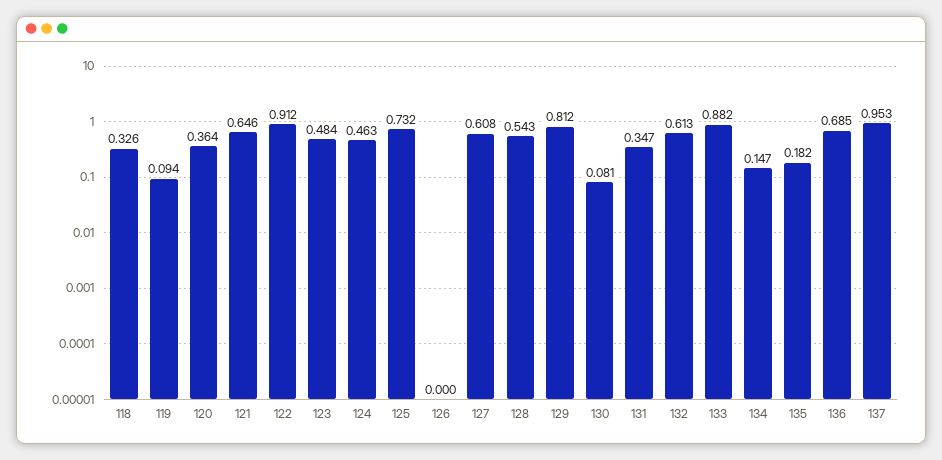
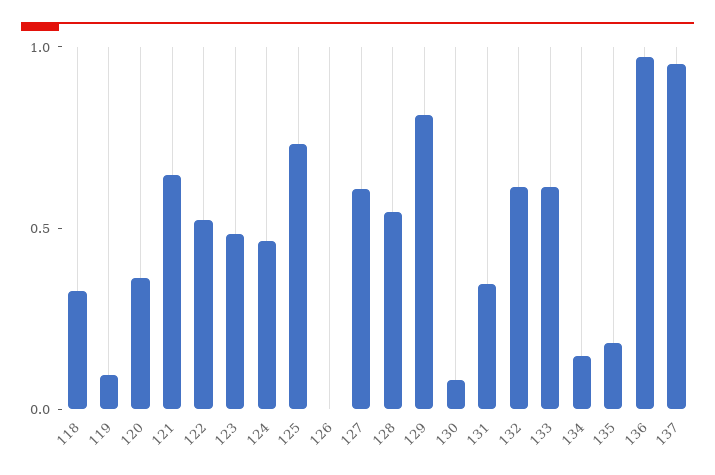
  {
    "118": 0.326,
    "119": 0.094,
    "120": 0.364,
    "121": 0.646,
-   "122": 0.912,
+   "122": 0.5,
    "123": 0.484,
    "124": 0.463,
    "125": 0.732,
    "126": 0,
    "127": 0.608,
    "128": 0.543,
    "129": 0.812,
    "130": 0.081,
    "131": 0.347,
    "132": 0.613,
-   "133": 0.882,
+   "133": 0.6,
    "134": 0.147,
    "135": 0.182,
-   "136": 0.685,
+   "136": 1,
    "137": 0.953
  }

